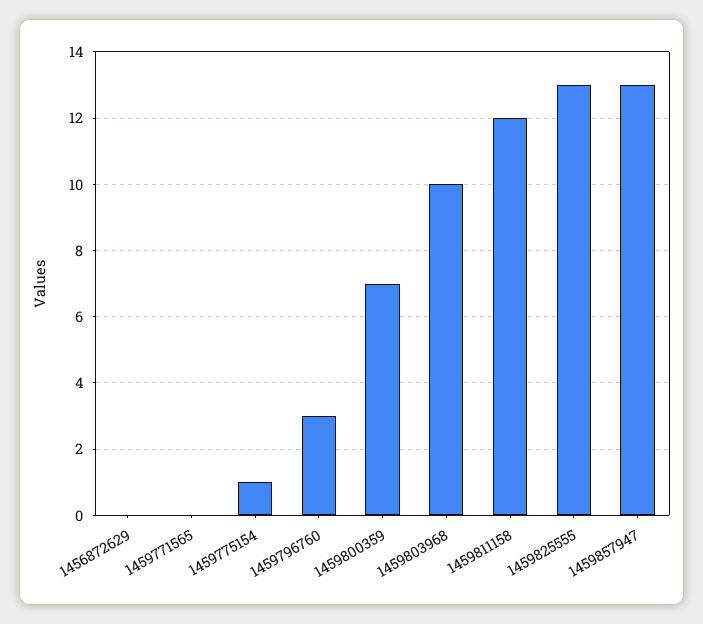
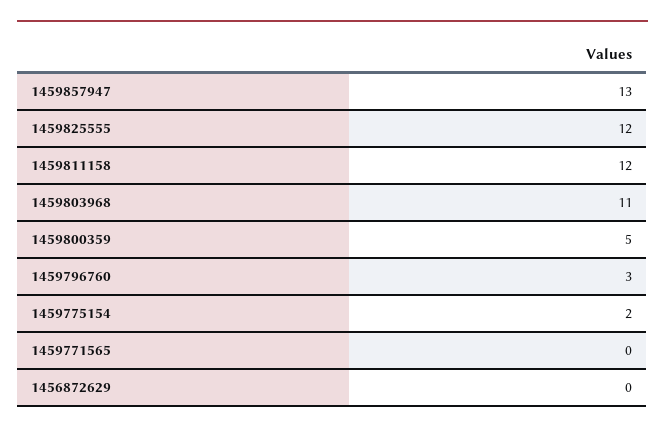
  {
    "1456872629": 0,
    "1459771565": 0,
-   "1459775154": 1,
+   "1459775154": 2,
    "1459796760": 3,
-   "1459800359": 7,
+   "1459800359": 5,
-   "1459803968": 10,
+   "1459803968": 11,
    "1459811158": 12,
-   "1459825555": 13,
+   "1459825555": 12,
    "1459857947": 13
  }

